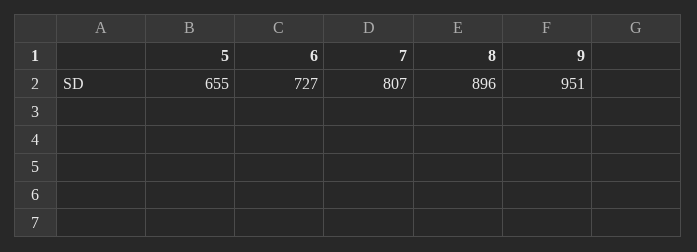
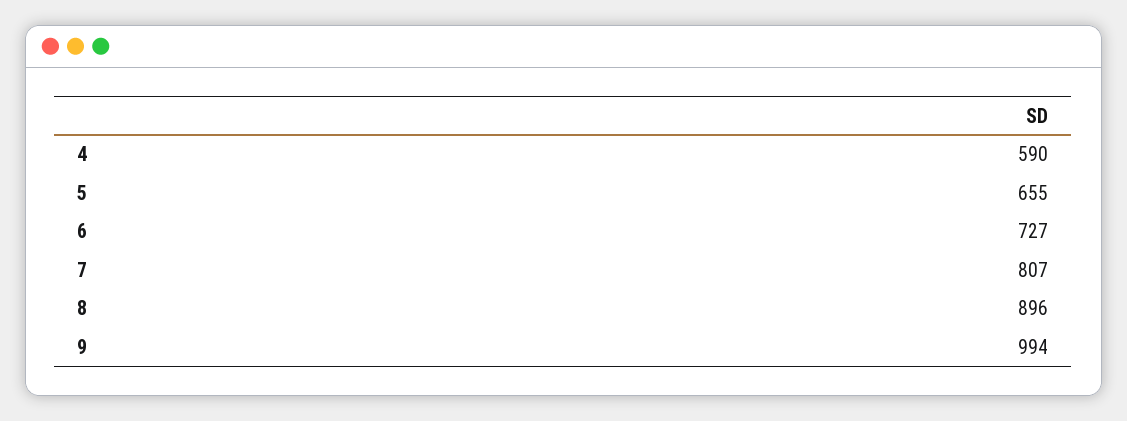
  {
    "5": 655,
    "6": 727,
    "7": 807,
    "8": 896,
-   "9": 951
+   "9": 994,
+   "4": 590
  }

